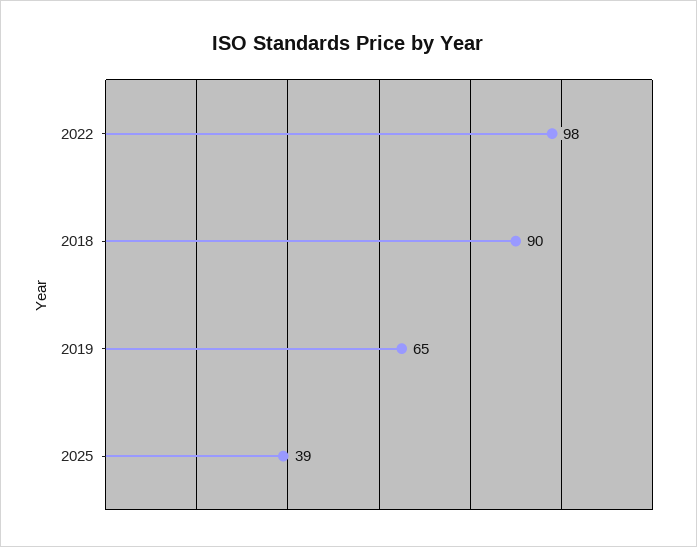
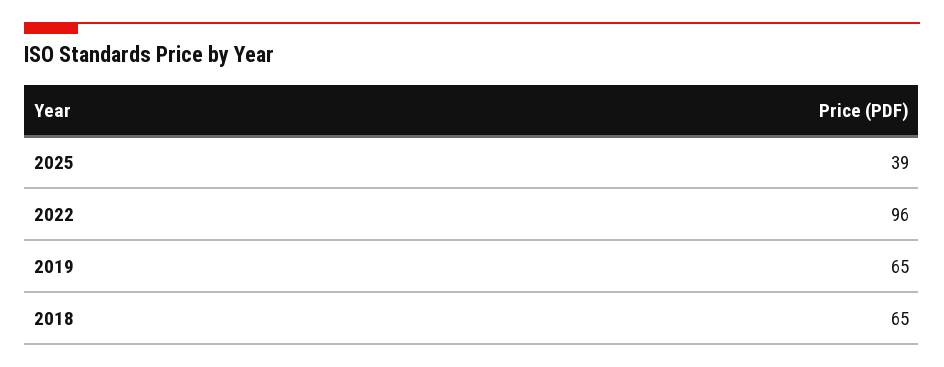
  {
-   "2022": 98,
+   "2022": 96,
-   "2018": 90,
+   "2018": 65,
    "2019": 65,
    "2025": 39
  }

